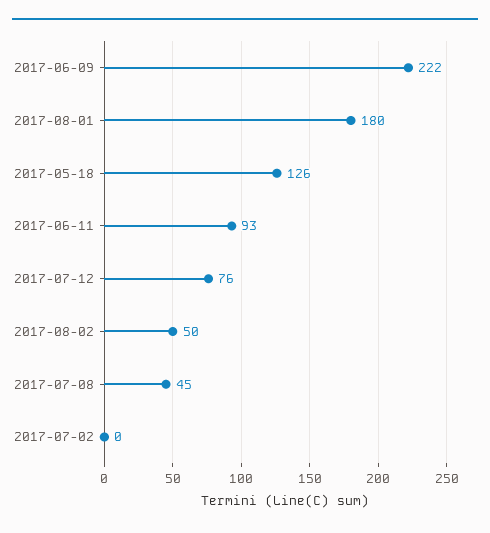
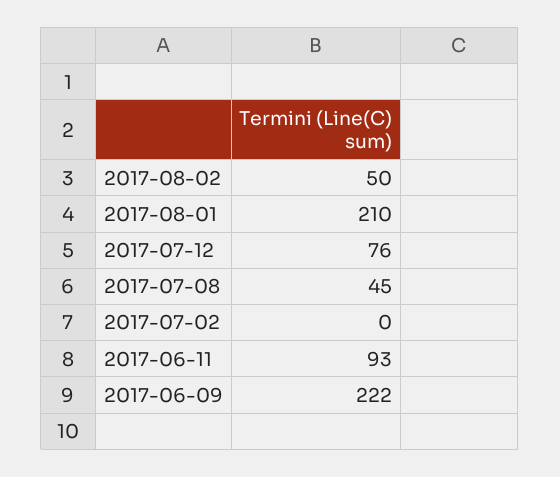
  {
    "2017-06-09": 222,
-   "2017-08-01": 180,
+   "2017-08-01": 210,
-   "2017-05-18": 126,
    "2017-06-11": 93,
    "2017-07-12": 76,
    "2017-08-02": 50,
    "2017-07-08": 45,
    "2017-07-02": 0
  }

